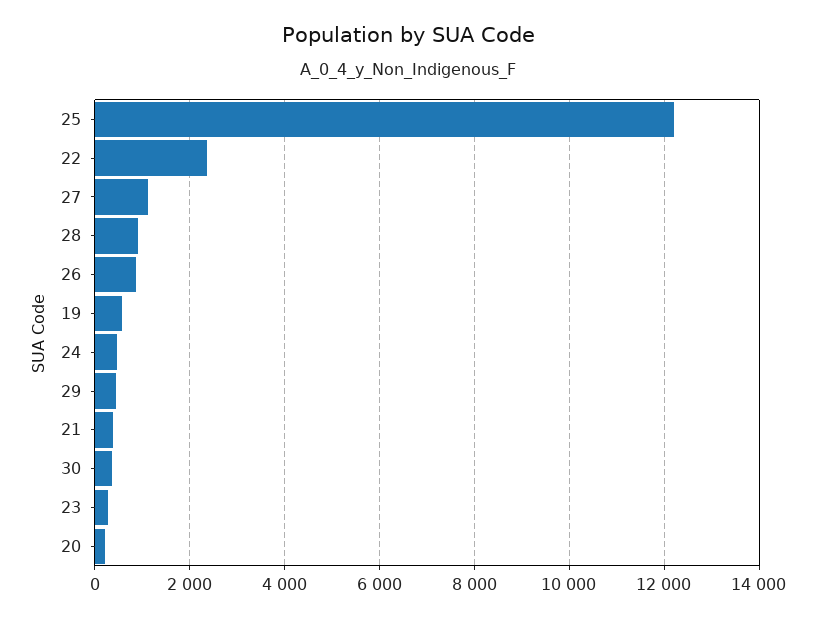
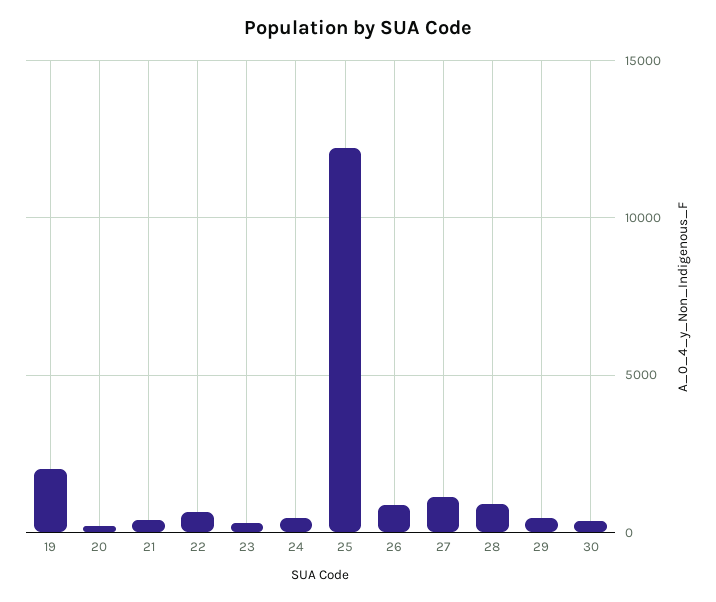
  {
    "25": 12200,
-   "22": 2400,
+   "22": 500,
    "27": 1200,
    "28": 800,
    "26": 800,
-   "19": 600,
+   "19": 2000,
    "24": 400,
    "29": 400,
    "21": 400,
    "30": 400,
    "23": 200,
    "20": 200
  }

